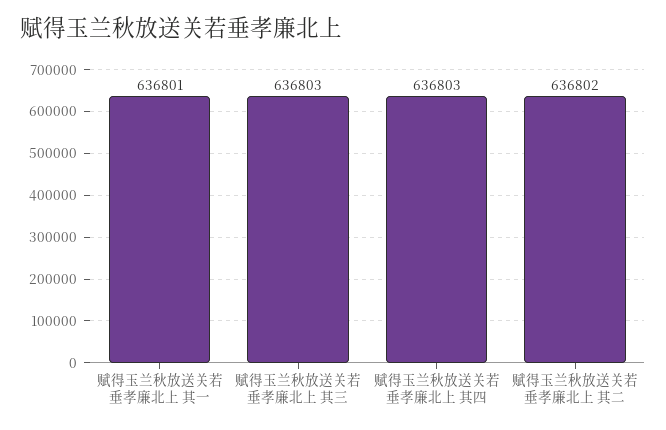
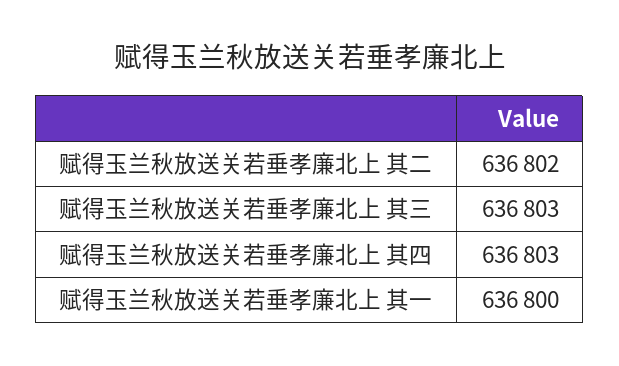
  {
-   "赋得玉兰秋放送关若垂孝廉北上 其一": 636801,
+   "赋得玉兰秋放送关若垂孝廉北上 其一": 636800,
    "赋得玉兰秋放送关若垂孝廉北上 其三": 636803,
    "赋得玉兰秋放送关若垂孝廉北上 其四": 636803,
    "赋得玉兰秋放送关若垂孝廉北上 其二": 636802
  }

